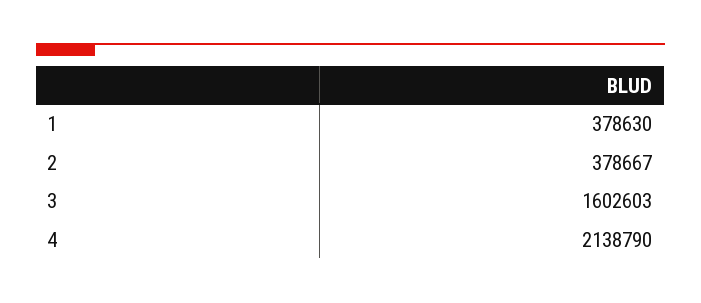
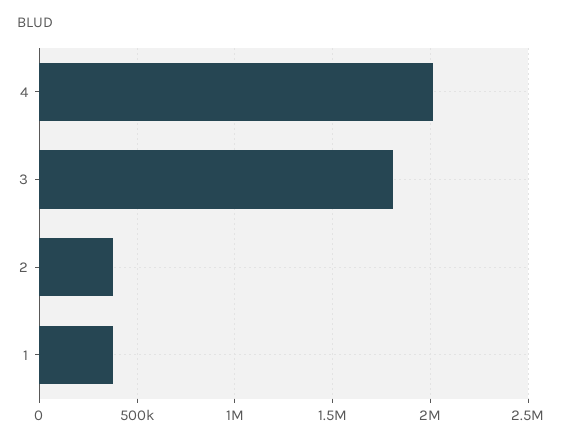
  {
    "1": 378630,
    "2": 378667,
-   "3": 1602603,
+   "3": 1800000,
-   "4": 2138790
+   "4": 2000000
  }

